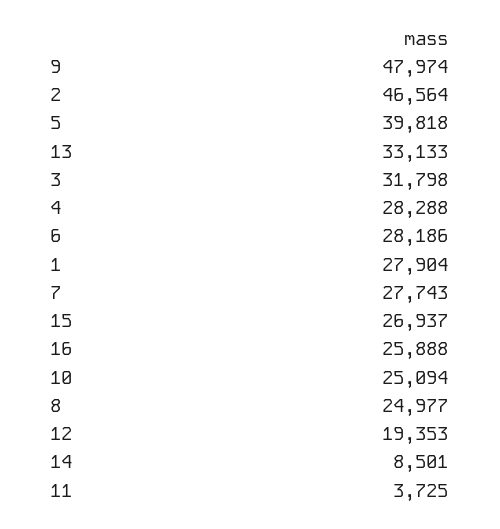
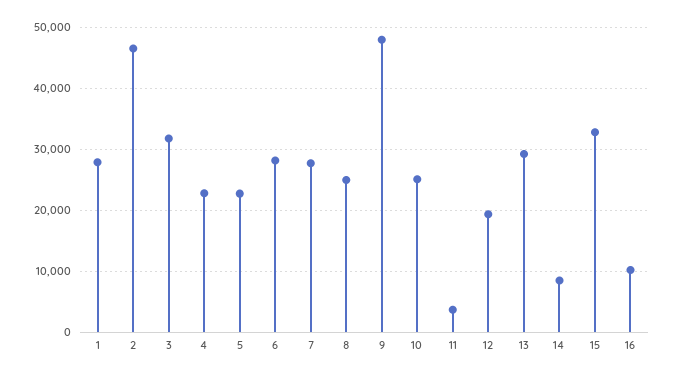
  {
    "9": 47974,
    "2": 46564,
-   "5": 39818,
+   "5": 23000,
-   "13": 33133,
+   "13": 29000,
    "3": 31798,
-   "4": 28288,
+   "4": 23000,
    "6": 28186,
    "1": 27904,
    "7": 27743,
-   "15": 26937,
+   "15": 33000,
-   "16": 25888,
+   "16": 10000,
    "10": 25094,
    "8": 24977,
    "12": 19353,
    "14": 8501,
    "11": 3725
  }

